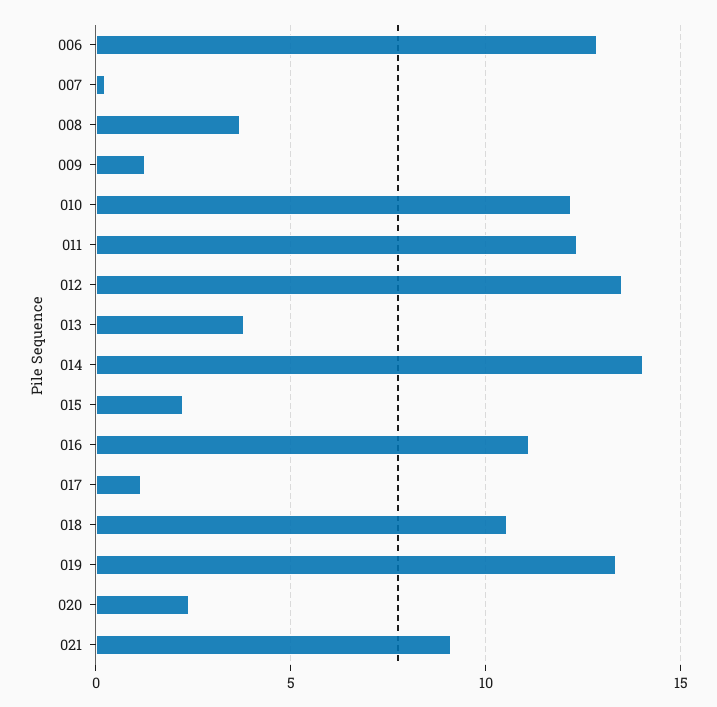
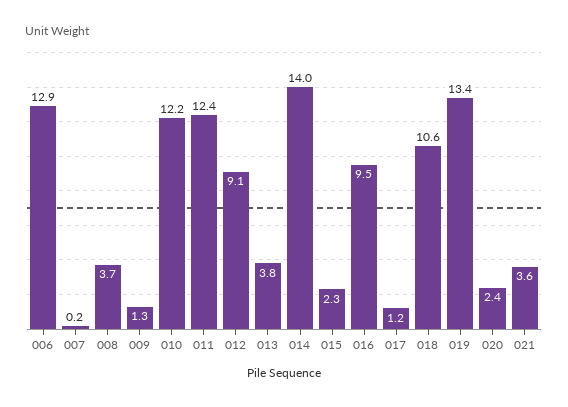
  {
    "006": 12.9,
    "007": 0.2,
    "008": 3.7,
    "009": 1.3,
    "010": 12.2,
    "011": 12.4,
-   "012": 13.5,
+   "012": 9.1,
    "013": 3.8,
    "014": 14,
    "015": 2.3,
-   "016": 11,
+   "016": 9.5,
    "017": 1.2,
    "018": 10.6,
    "019": 13.4,
    "020": 2.4,
-   "021": 9
+   "021": 3.6
  }

